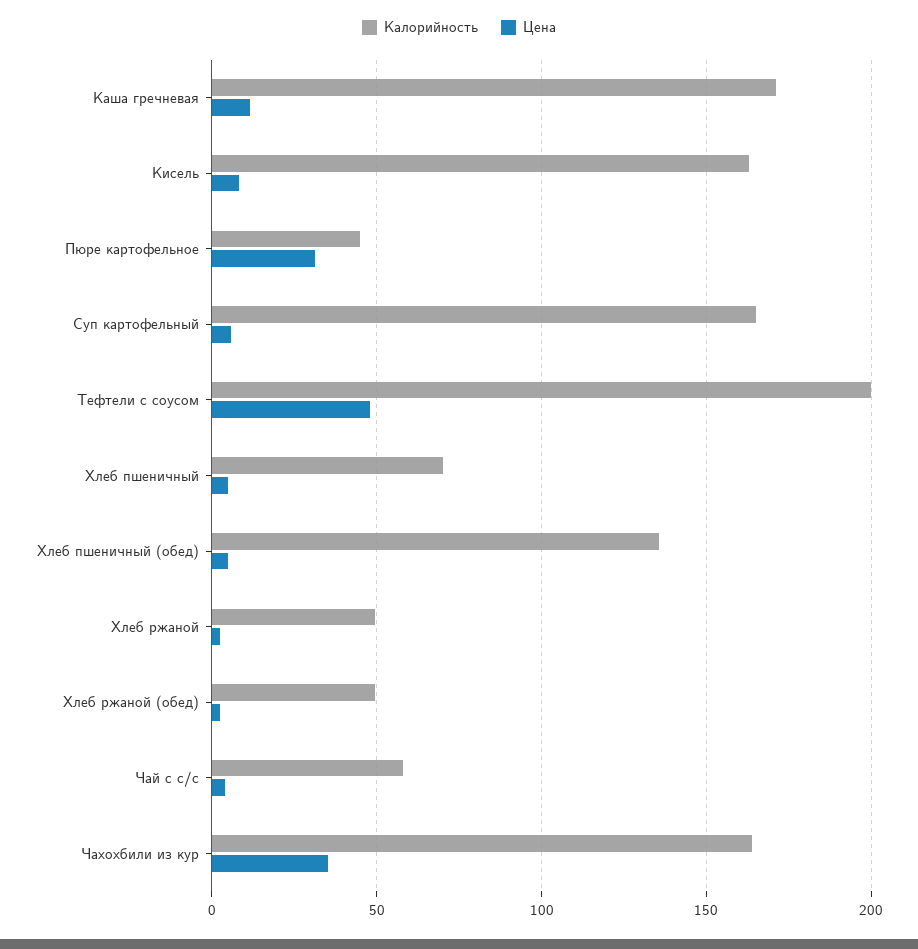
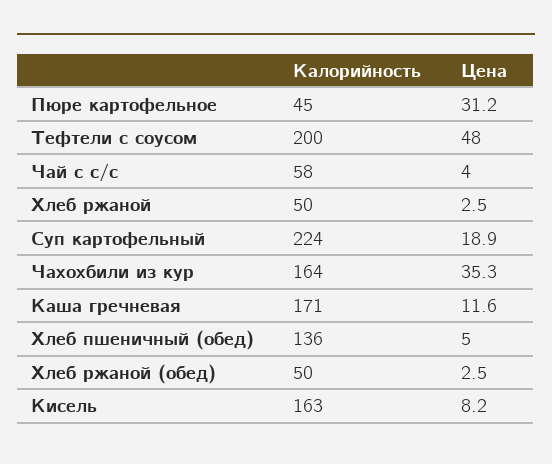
  {
    "Калорийность": {
      "Каша гречневая": 171,
      "Кисель": 163,
      "Пюре картофельное": 45,
-     "Суп картофельный": 165,
+     "Суп картофельный": 224,
      "Тефтели с соусом": 200,
-     "Хлеб пшеничный": 70,
      "Хлеб пшеничный (обед)": 136,
      "Хлеб ржаной": 50,
      "Хлеб ржаной (обед)": 50,
      "Чай с с/с": 58,
      "Чахохбили из кур": 164
    },
    "Цена": {
      "Каша гречневая": 11.6,
      "Кисель": 8.2,
      "Пюре картофельное": 31.2,
-     "Суп картофельный": 5,
+     "Суп картофельный": 18.9,
      "Тефтели с соусом": 48,
-     "Хлеб пшеничный": 5,
      "Хлеб пшеничный (обед)": 5,
      "Хлеб ржаной": 2.5,
      "Хлеб ржаной (обед)": 2.5,
      "Чай с с/с": 4,
      "Чахохбили из кур": 35.3
    }
  }

